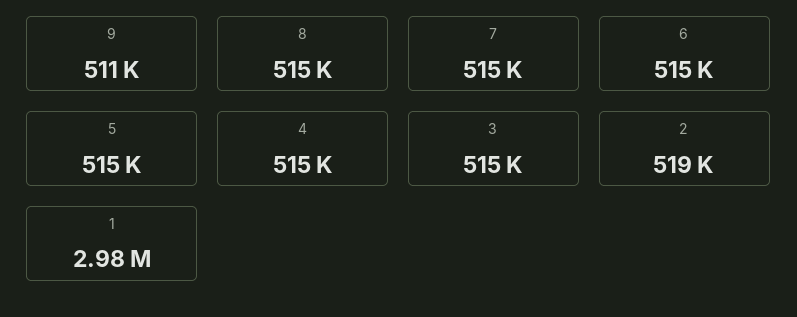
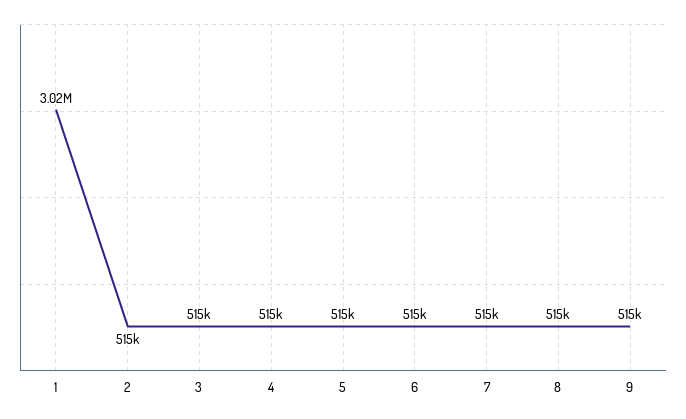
  {
-   "9": 511000,
+   "9": 515000,
    "8": 515000,
    "7": 515000,
    "6": 515000,
    "5": 515000,
    "4": 515000,
    "3": 515000,
-   "2": 519000,
+   "2": 515000,
-   "1": 2980000
+   "1": 3020000
  }

